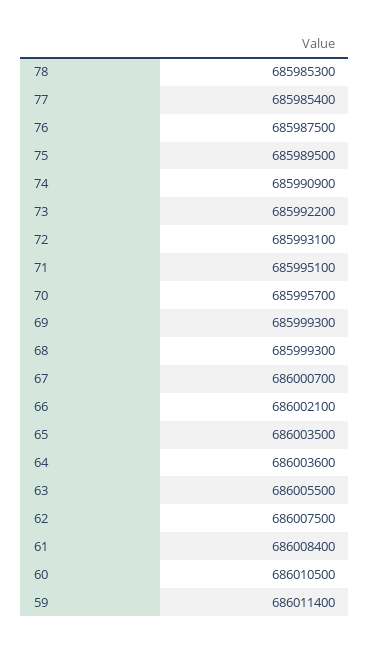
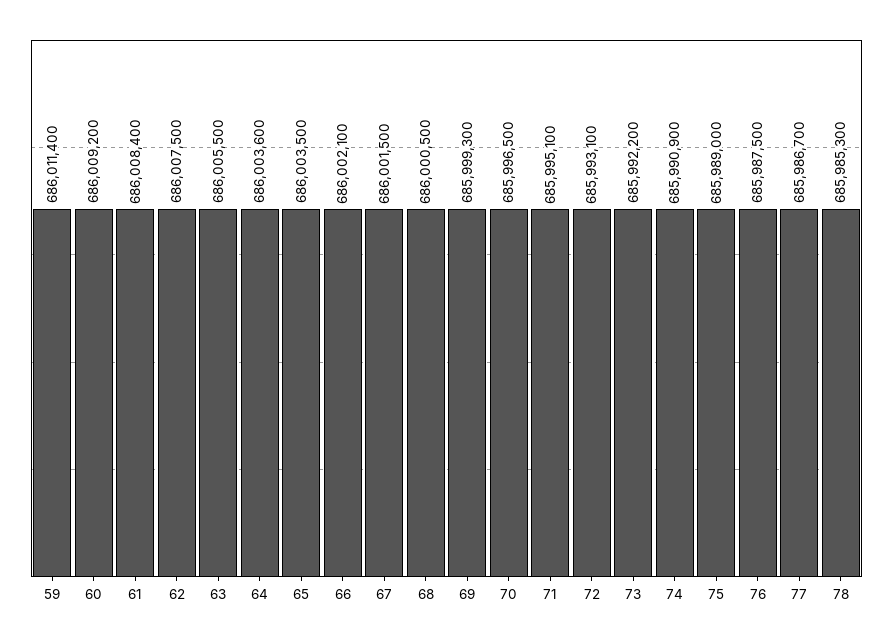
  {
    "78": 685985300,
-   "77": 685985400,
+   "77": 685986700,
    "76": 685987500,
-   "75": 685989500,
+   "75": 685989000,
    "74": 685990900,
    "73": 685992200,
    "72": 685993100,
    "71": 685995100,
-   "70": 685995700,
+   "70": 685996500,
    "69": 685999300,
-   "68": 685999300,
+   "68": 686000500,
-   "67": 686000700,
+   "67": 686001500,
    "66": 686002100,
    "65": 686003500,
    "64": 686003600,
    "63": 686005500,
    "62": 686007500,
    "61": 686008400,
-   "60": 686010500,
+   "60": 686009200,
    "59": 686011400
  }

